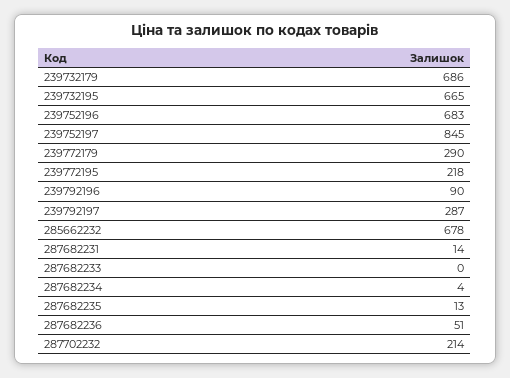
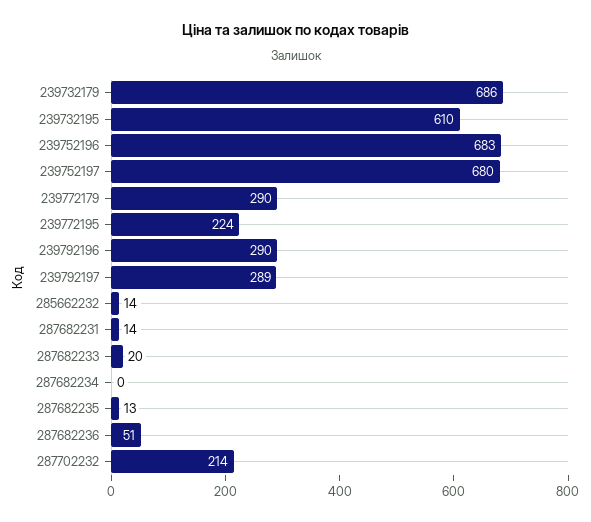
  {
    "239732179": 686,
-   "239732195": 665,
+   "239732195": 610,
    "239752196": 683,
-   "239752197": 845,
+   "239752197": 680,
    "239772179": 290,
-   "239772195": 218,
+   "239772195": 224,
-   "239792196": 90,
+   "239792196": 290,
-   "239792197": 287,
+   "239792197": 289,
-   "285662232": 678,
+   "285662232": 14,
    "287682231": 14,
-   "287682233": 0,
+   "287682233": 20,
-   "287682234": 4,
+   "287682234": 0,
    "287682235": 13,
    "287682236": 51,
    "287702232": 214
  }

